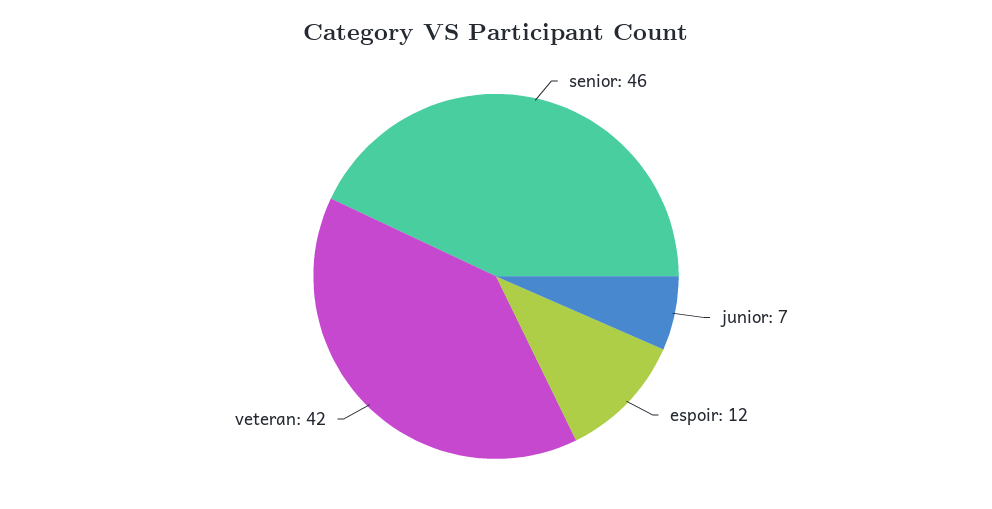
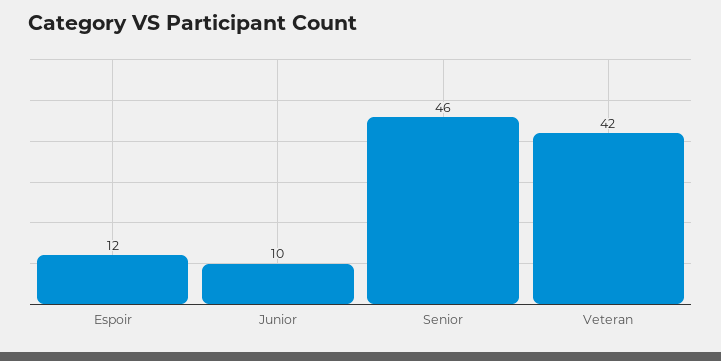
  {
    "senior": 46,
-   "junior": 7,
+   "junior": 10,
    "espoir": 12,
    "veteran": 42
  }

